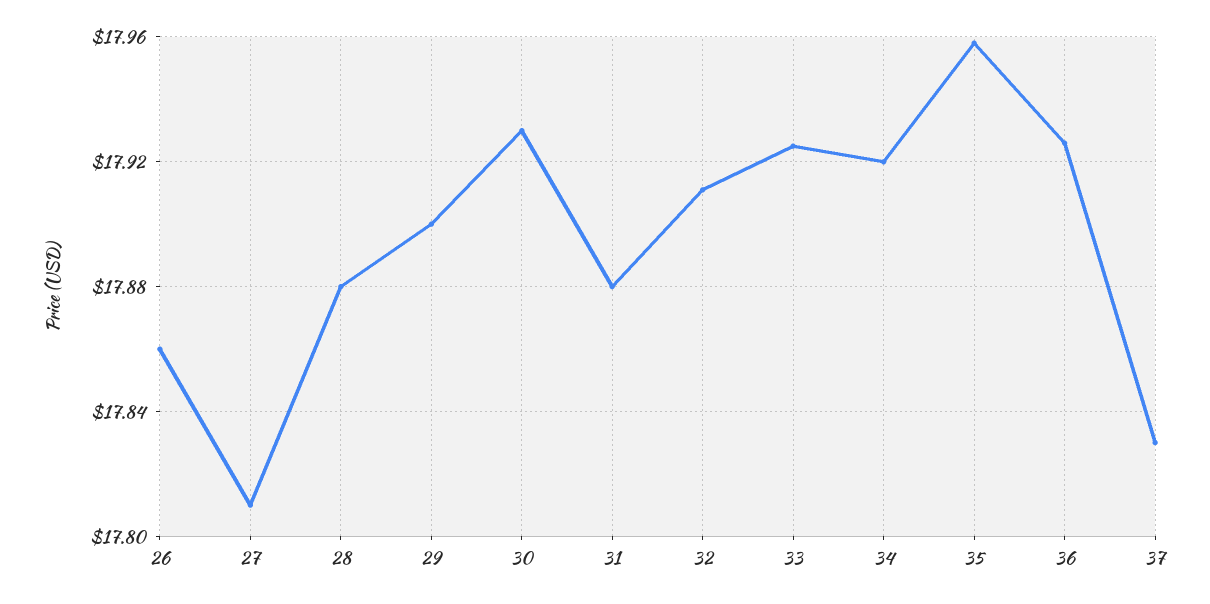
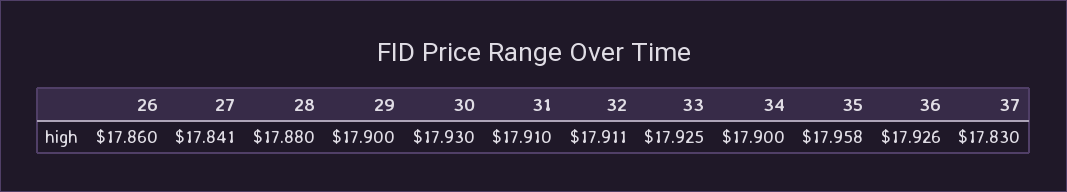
  {
    "26": 17.86,
-   "27": 17.81,
+   "27": 17.841,
    "28": 17.88,
    "29": 17.9,
    "30": 17.93,
-   "31": 17.88,
+   "31": 17.91,
    "32": 17.911,
    "33": 17.925,
-   "34": 17.92,
+   "34": 17.9,
    "35": 17.958,
    "36": 17.926,
    "37": 17.83
  }

